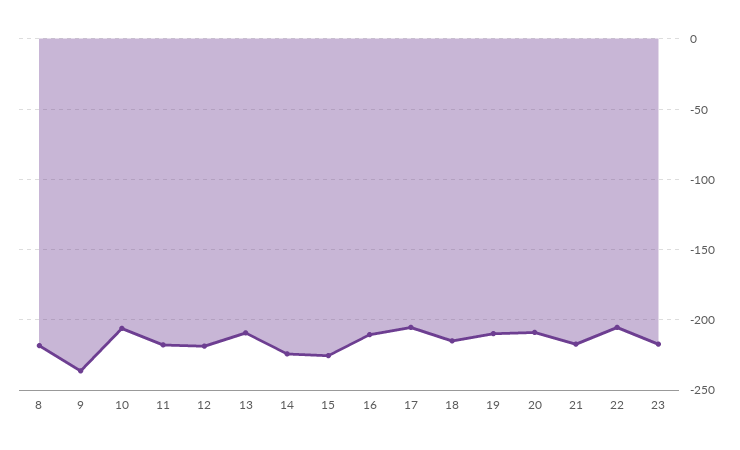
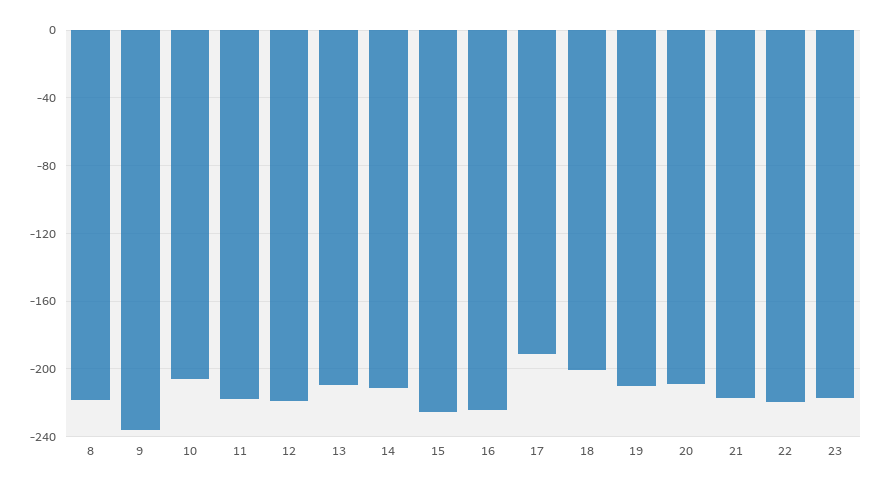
  {
    "8": -220,
    "9": -235,
    "10": -205,
    "11": -220,
    "12": -220,
    "13": -210,
-   "14": -225,
+   "14": -210,
    "15": -225,
-   "16": -210,
+   "16": -225,
-   "17": -205,
+   "17": -190,
-   "18": -215,
+   "18": -200,
    "19": -210,
    "20": -210,
    "21": -215,
-   "22": -205,
+   "22": -220,
    "23": -215
  }

